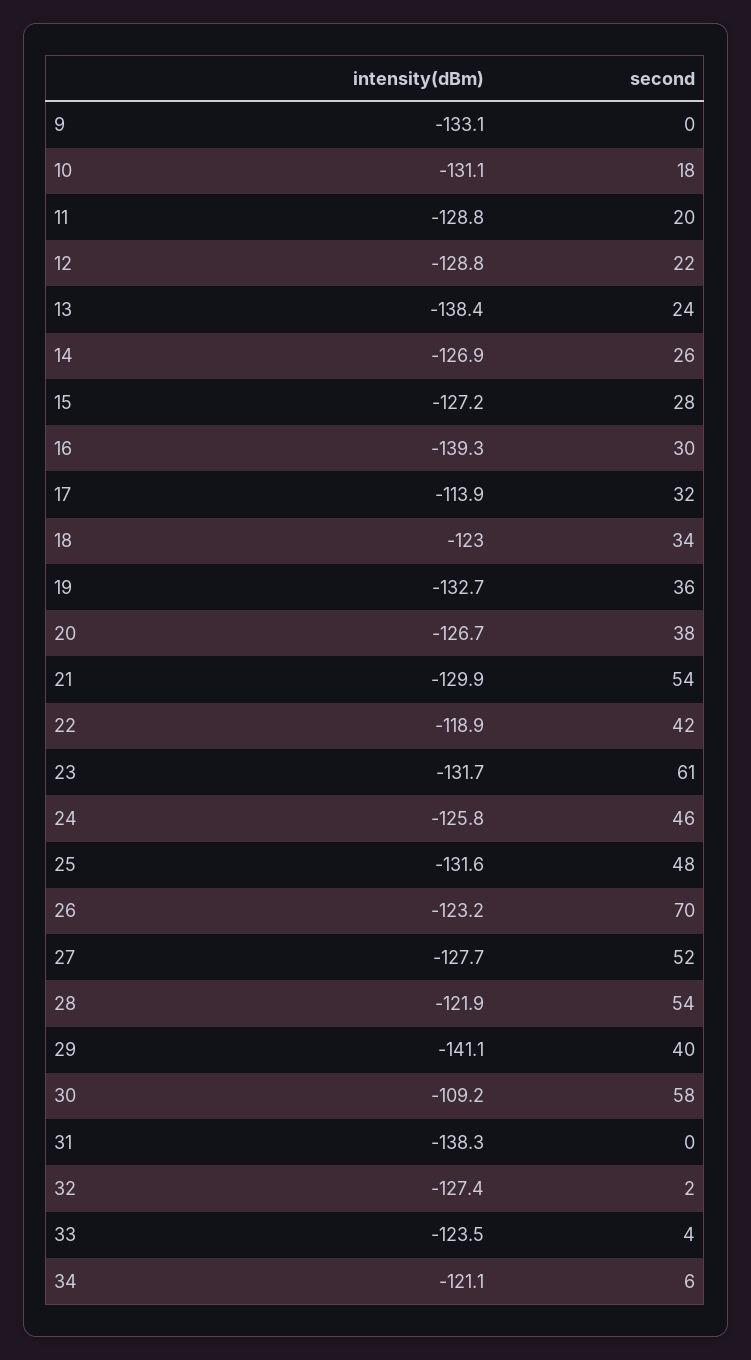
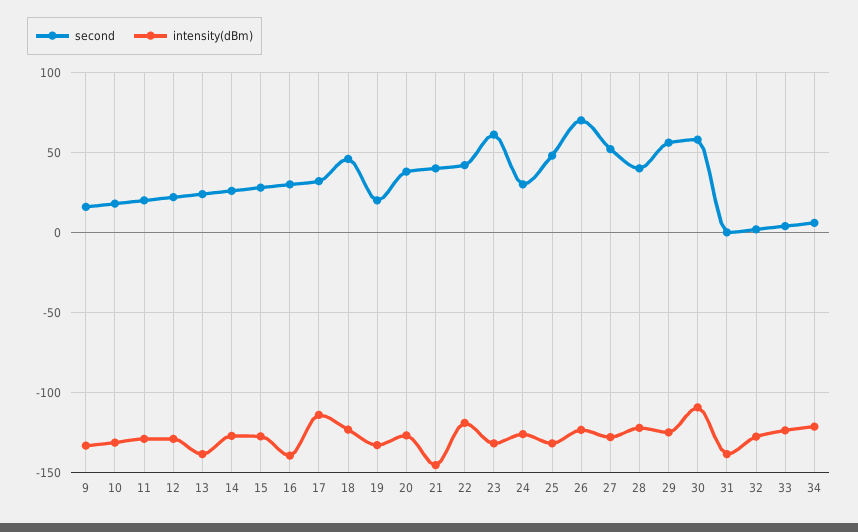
  {
    "intensity(dBm)": {
      "9": -133.1,
      "10": -131.1,
      "11": -128.8,
      "12": -128.8,
      "13": -138.4,
      "14": -126.9,
      "15": -127.2,
      "16": -139.3,
      "17": -113.9,
      "18": -123,
      "19": -132.7,
      "20": -126.7,
-     "21": -129.9,
+     "21": -145,
      "22": -118.9,
      "23": -131.7,
      "24": -125.8,
      "25": -131.6,
      "26": -123.2,
      "27": -127.7,
      "28": -121.9,
-     "29": -141.1,
+     "29": -125,
      "30": -109.2,
      "31": -138.3,
      "32": -127.4,
      "33": -123.5,
      "34": -121.1
    },
    "second": {
-     "9": 0,
+     "9": 15,
      "10": 18,
      "11": 20,
      "12": 22,
      "13": 24,
      "14": 26,
      "15": 28,
      "16": 30,
      "17": 32,
-     "18": 34,
+     "18": 45,
-     "19": 36,
+     "19": 20,
      "20": 38,
-     "21": 54,
+     "21": 40,
      "22": 42,
      "23": 61,
-     "24": 46,
+     "24": 30,
      "25": 48,
      "26": 70,
      "27": 52,
-     "28": 54,
+     "28": 40,
-     "29": 40,
+     "29": 55,
      "30": 58,
      "31": 0,
      "32": 2,
      "33": 4,
      "34": 6
    }
  }

